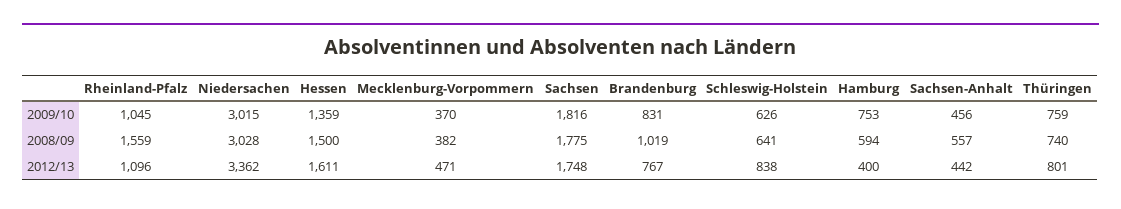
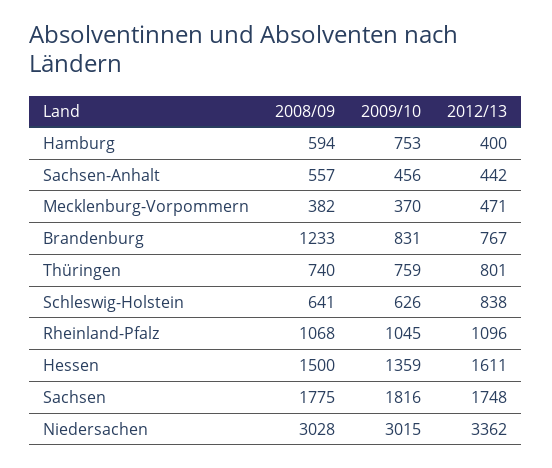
  {
    "Rheinland-Pfalz": {
      "2009/10": 1045,
-     "2008/09": 1559,
+     "2008/09": 1068,
      "2012/13": 1096
    },
    "Niedersachen": {
      "2009/10": 3015,
      "2008/09": 3028,
      "2012/13": 3362
    },
    "Hessen": {
      "2009/10": 1359,
      "2008/09": 1500,
      "2012/13": 1611
    },
    "Mecklenburg-Vorpommern": {
      "2009/10": 370,
      "2008/09": 382,
      "2012/13": 471
    },
    "Sachsen": {
      "2009/10": 1816,
      "2008/09": 1775,
      "2012/13": 1748
    },
    "Brandenburg": {
      "2009/10": 831,
-     "2008/09": 1019,
+     "2008/09": 1233,
      "2012/13": 767
    },
    "Schleswig-Holstein": {
      "2009/10": 626,
      "2008/09": 641,
      "2012/13": 838
    },
    "Hamburg": {
      "2009/10": 753,
      "2008/09": 594,
      "2012/13": 400
    },
    "Sachsen-Anhalt": {
      "2009/10": 456,
      "2008/09": 557,
      "2012/13": 442
    },
    "Thüringen": {
      "2009/10": 759,
      "2008/09": 740,
      "2012/13": 801
    }
  }

